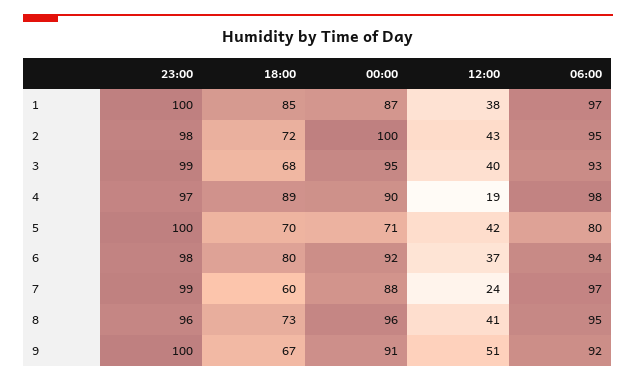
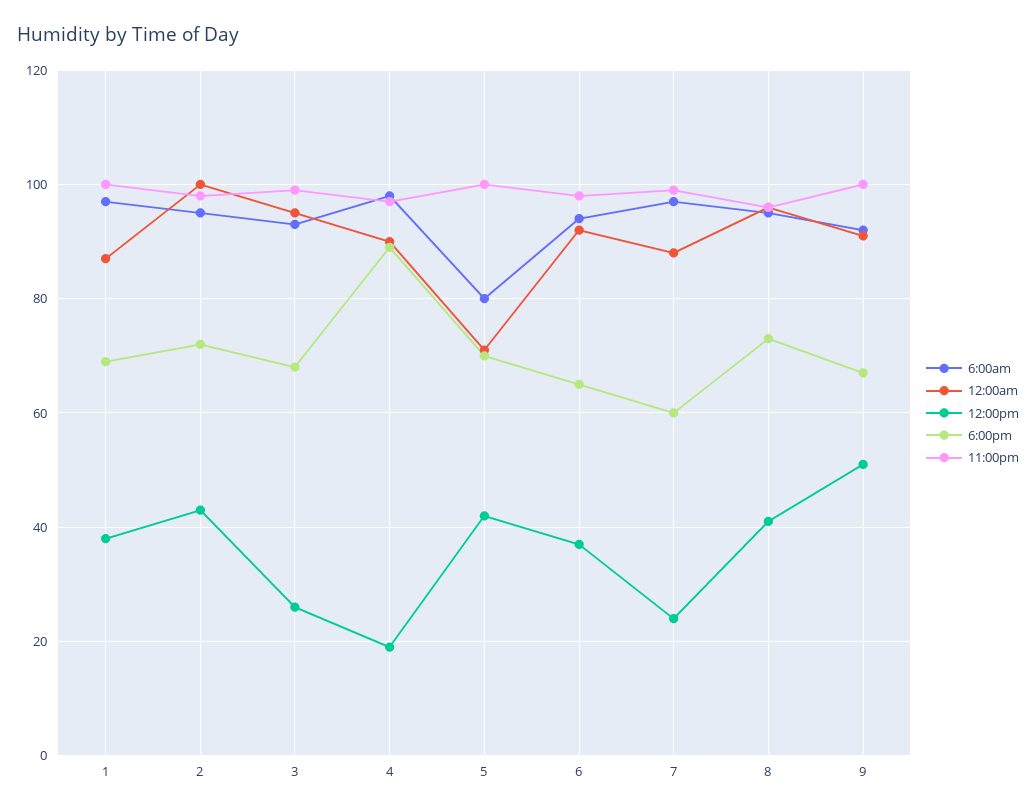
  {
    "23:00": {
      "1": 100,
      "2": 98,
      "3": 99,
      "4": 97,
      "5": 100,
      "6": 98,
      "7": 99,
      "8": 96,
      "9": 100
    },
    "18:00": {
-     "1": 85,
+     "1": 70,
      "2": 72,
      "3": 68,
      "4": 89,
      "5": 70,
-     "6": 80,
+     "6": 65,
      "7": 60,
      "8": 73,
      "9": 67
    },
    "00:00": {
      "1": 87,
      "2": 100,
      "3": 95,
      "4": 90,
      "5": 71,
      "6": 92,
      "7": 88,
      "8": 96,
      "9": 91
    },
    "12:00": {
      "1": 38,
      "2": 43,
-     "3": 40,
+     "3": 25,
      "4": 19,
      "5": 42,
      "6": 37,
      "7": 24,
      "8": 41,
      "9": 51
    },
    "06:00": {
      "1": 97,
      "2": 95,
      "3": 93,
      "4": 98,
      "5": 80,
      "6": 94,
      "7": 97,
      "8": 95,
      "9": 92
    }
  }

